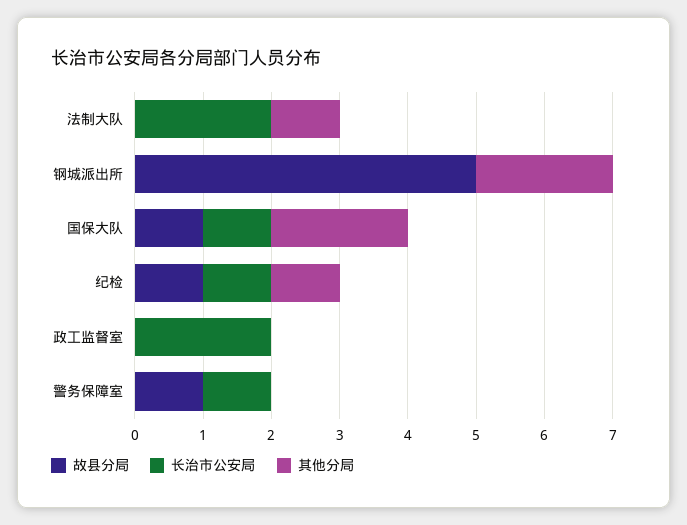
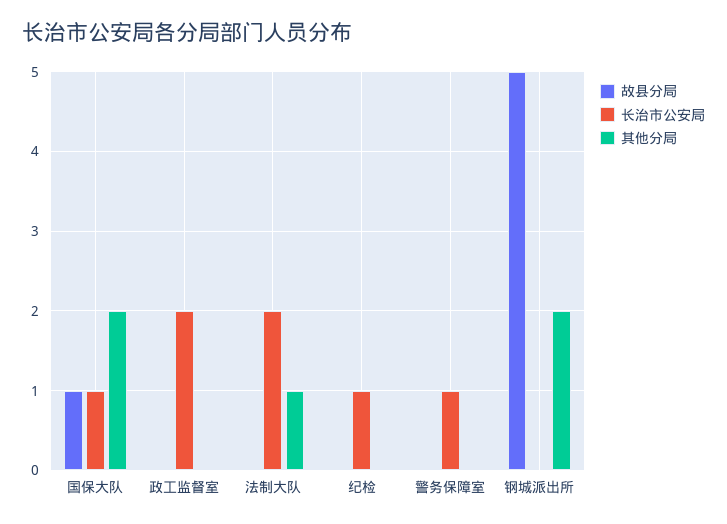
  {
    "故县分局": {
      "法制大队": 0,
      "钢城派出所": 5,
      "国保大队": 1,
-     "纪检": 1,
+     "纪检": 0,
      "政工监督室": 0,
-     "警务保障室": 1
+     "警务保障室": 0
    },
    "长治市公安局": {
      "法制大队": 2,
      "钢城派出所": 0,
      "国保大队": 1,
      "纪检": 1,
      "政工监督室": 2,
      "警务保障室": 1
    },
    "其他分局": {
      "法制大队": 1,
      "钢城派出所": 2,
      "国保大队": 2,
-     "纪检": 1,
+     "纪检": 0,
      "政工监督室": 0,
      "警务保障室": 0
    }
  }

